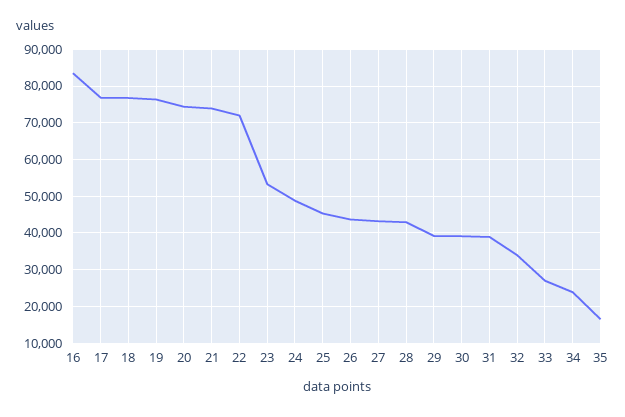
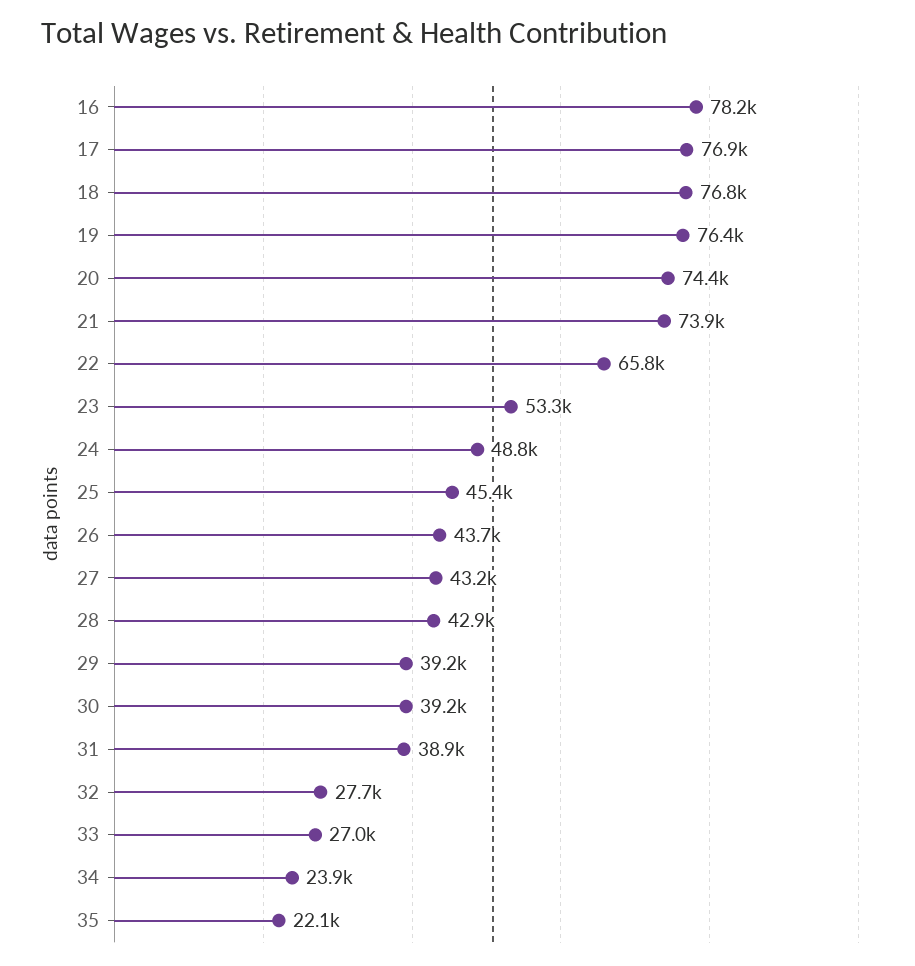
  {
-   "16": 84000,
+   "16": 78200,
    "17": 76900,
    "18": 76800,
    "19": 76400,
    "20": 74400,
    "21": 73900,
-   "22": 72000,
+   "22": 65800,
    "23": 53300,
    "24": 48800,
    "25": 45400,
    "26": 43700,
    "27": 43200,
    "28": 42900,
    "29": 39200,
    "30": 39200,
    "31": 38900,
-   "32": 34000,
+   "32": 27700,
    "33": 27000,
    "34": 23900,
-   "35": 16000
+   "35": 22100
  }

